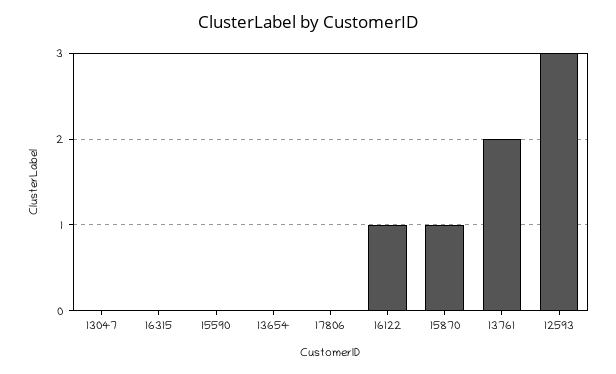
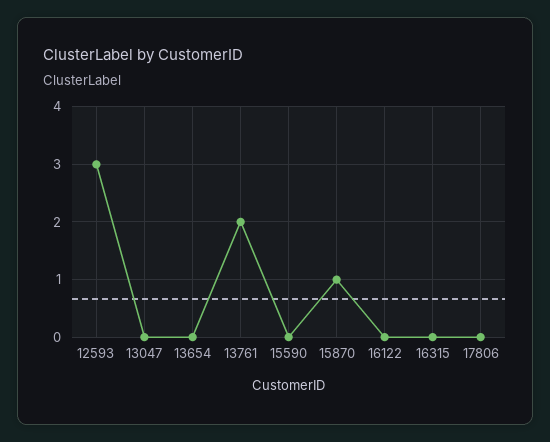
  {
    "13047": 0,
    "16315": 0,
    "15590": 0,
    "13654": 0,
    "17806": 0,
-   "16122": 1,
+   "16122": 0,
    "15870": 1,
    "13761": 2,
    "12593": 3
  }

